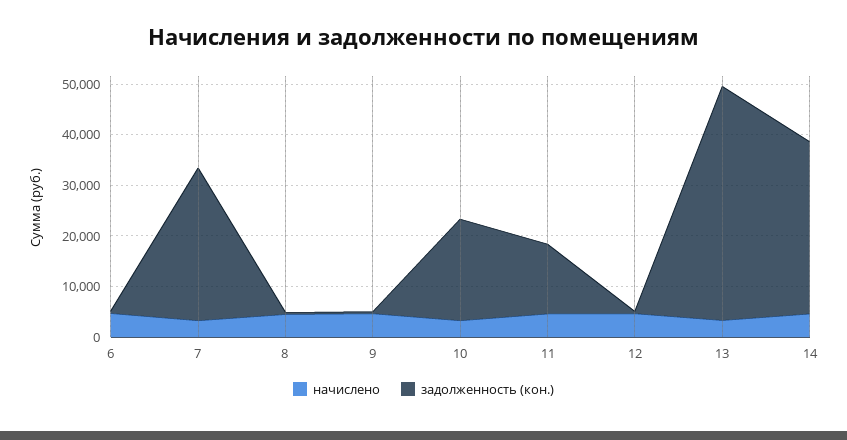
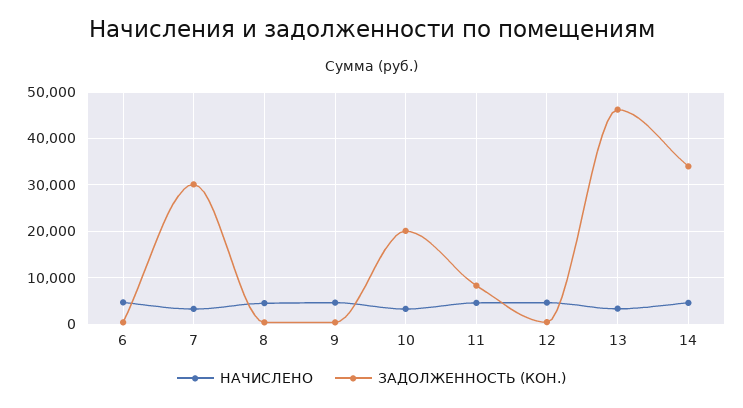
  {
    "начислено": {
      "6": 4000,
      "7": 4000,
      "8": 4000,
      "9": 4000,
      "10": 4000,
      "11": 4000,
      "12": 4000,
      "13": 4000,
      "14": 4000
    },
    "задолженность (кон.)": {
      "6": 0,
      "7": 30000,
      "8": 0,
      "9": 0,
      "10": 20000,
-     "11": 14000,
+     "11": 8000,
      "12": 0,
      "13": 46000,
      "14": 34000
    }
  }

